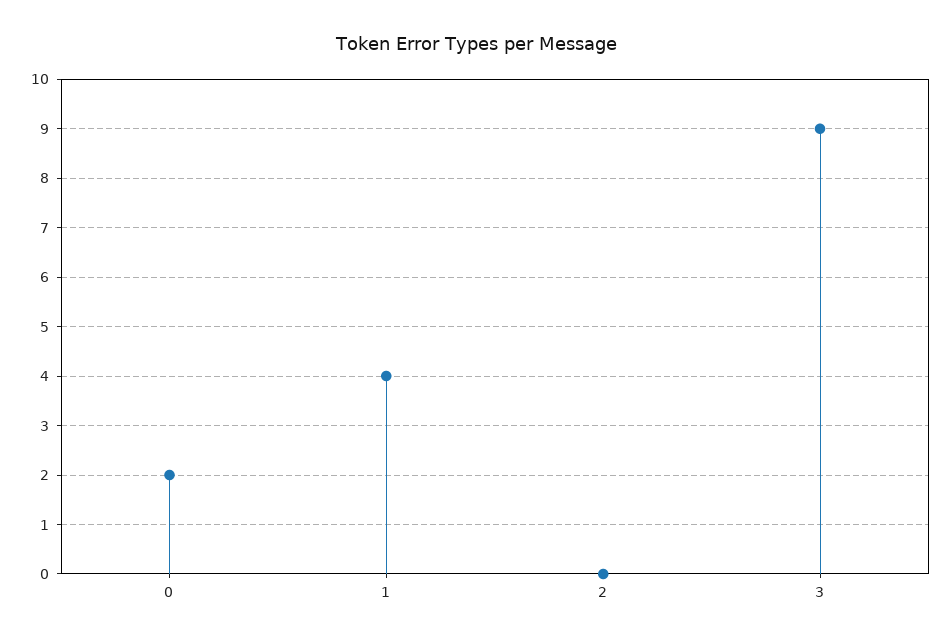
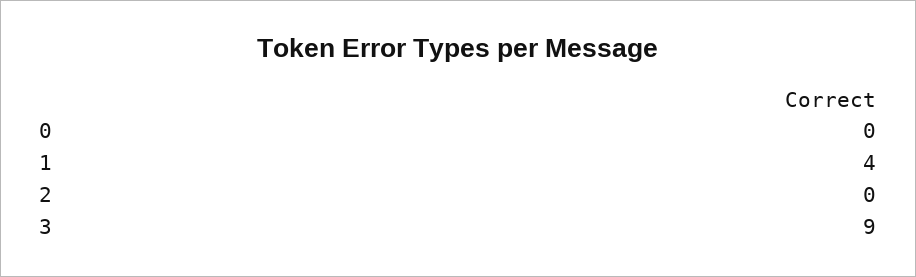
  {
-   "0": 2,
+   "0": 0,
    "1": 4,
    "2": 0,
    "3": 9
  }

